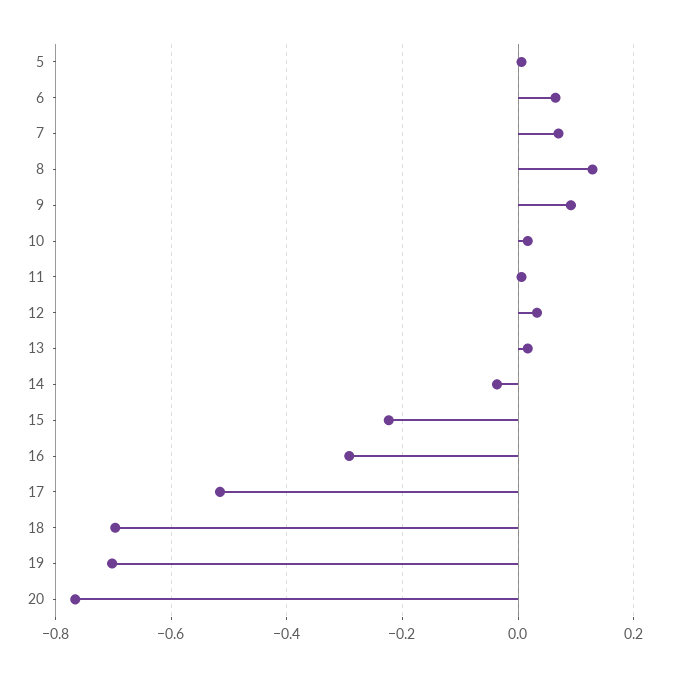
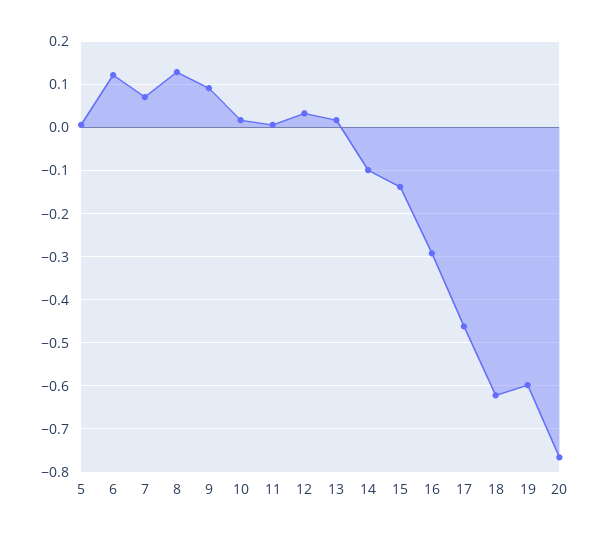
  {
    "5": 0,
-   "6": 0.06,
+   "6": 0.12,
    "7": 0.08,
    "8": 0.12,
    "9": 0.1,
    "10": 0.02,
    "11": 0,
    "12": 0.04,
    "13": 0.02,
-   "14": -0.04,
+   "14": -0.1,
-   "15": -0.22,
+   "15": -0.14,
    "16": -0.3,
-   "17": -0.52,
+   "17": -0.46,
-   "18": -0.7,
+   "18": -0.62,
-   "19": -0.7,
+   "19": -0.6,
    "20": -0.76
  }

